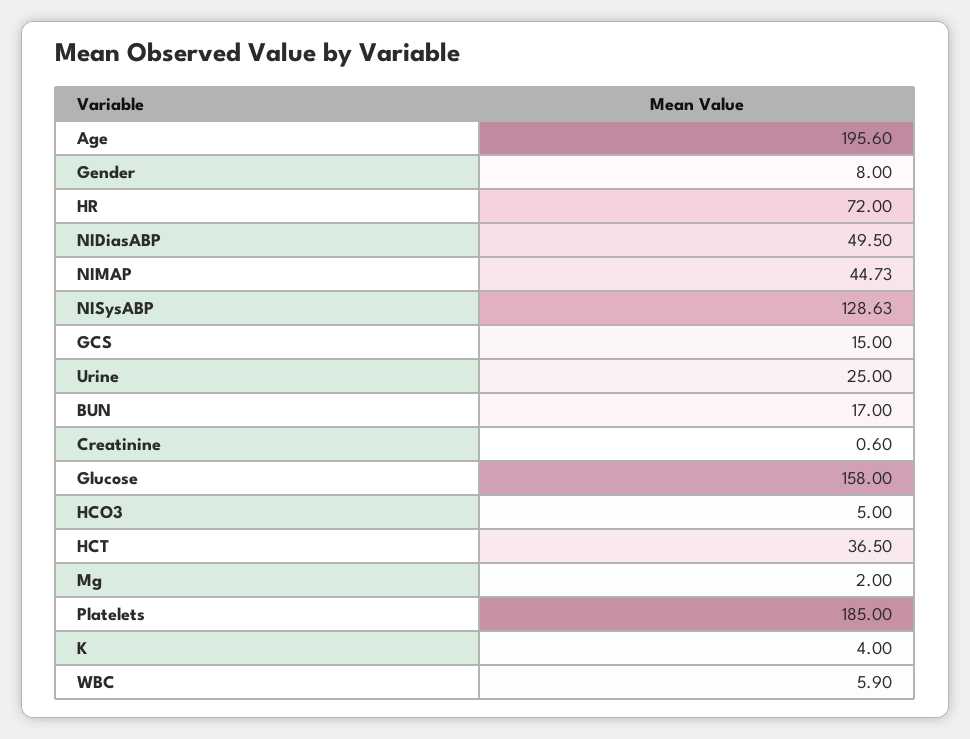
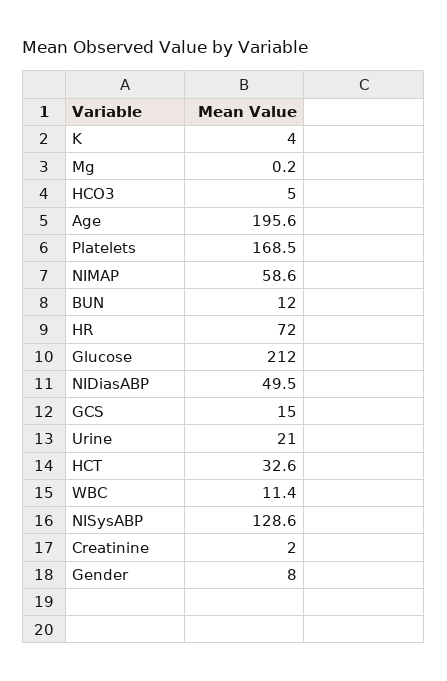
  {
    "Age": 195.6,
    "Gender": 8,
    "HR": 72,
    "NIDiasABP": 49.5,
-   "NIMAP": 44.73,
+   "NIMAP": 58.6,
    "NISysABP": 128.63,
    "GCS": 15,
-   "Urine": 25,
+   "Urine": 21,
-   "BUN": 17,
+   "BUN": 12,
-   "Creatinine": 0.6,
+   "Creatinine": 2,
-   "Glucose": 158,
+   "Glucose": 212,
    "HCO3": 5,
-   "HCT": 36.5,
+   "HCT": 32.6,
-   "Mg": 2,
+   "Mg": 0.2,
-   "Platelets": 185,
+   "Platelets": 168.5,
    "K": 4,
-   "WBC": 5.9
+   "WBC": 11.4
  }

